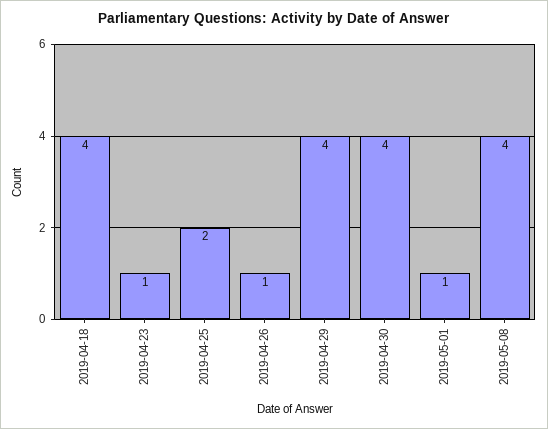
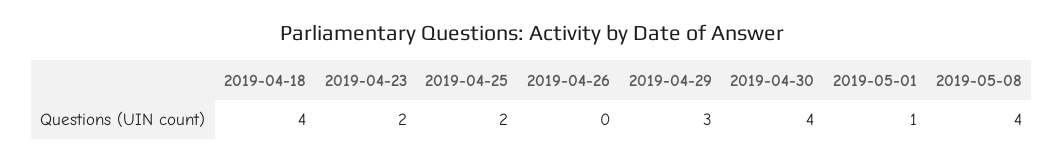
  {
    "2019-04-18": 4,
-   "2019-04-23": 1,
+   "2019-04-23": 2,
    "2019-04-25": 2,
-   "2019-04-26": 1,
+   "2019-04-26": 0,
-   "2019-04-29": 4,
+   "2019-04-29": 3,
    "2019-04-30": 4,
    "2019-05-01": 1,
    "2019-05-08": 4
  }

